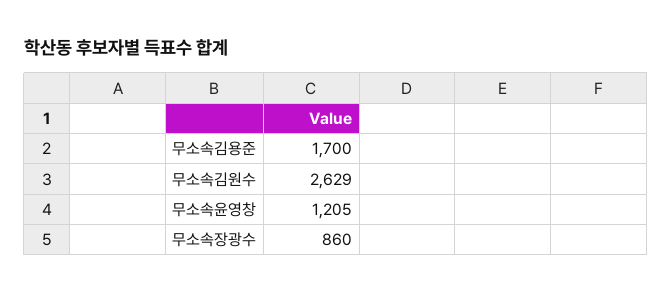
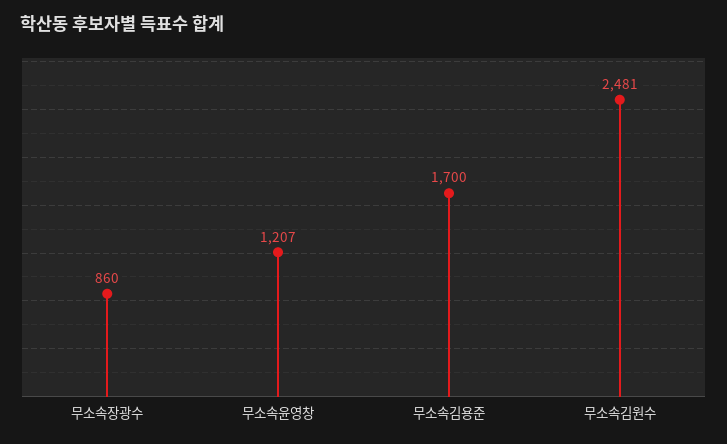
  {
    "무소속김용준": 1700,
-   "무소속김원수": 2629,
+   "무소속김원수": 2481,
-   "무소속윤영창": 1205,
+   "무소속윤영창": 1207,
    "무소속장광수": 860
  }

